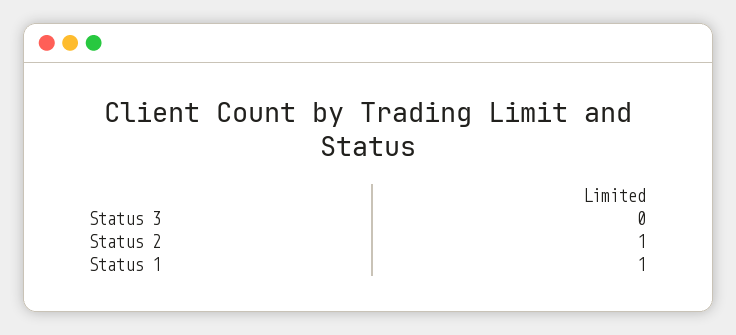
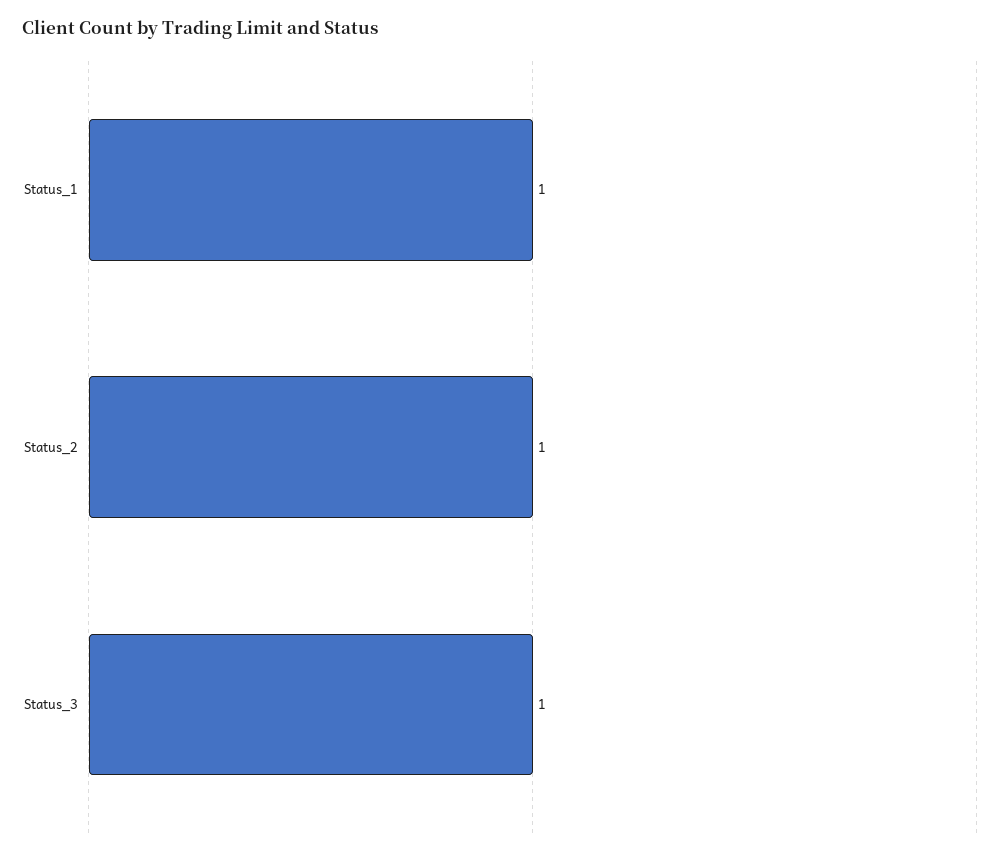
  {
-   "Status 3": 0,
+   "Status 3": 1,
    "Status 2": 1,
    "Status 1": 1
  }

